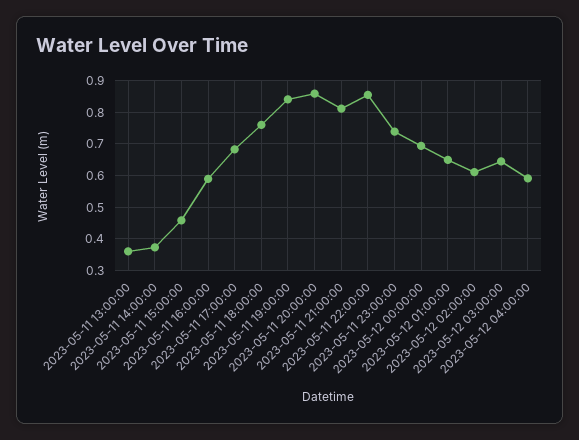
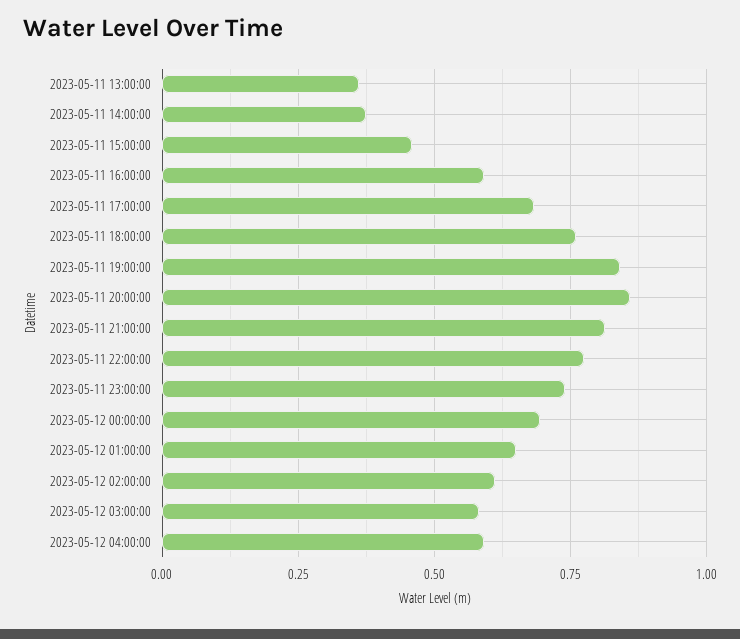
  {
    "2023-05-11 13:00:00": 0.36,
    "2023-05-11 14:00:00": 0.38,
    "2023-05-11 15:00:00": 0.46,
    "2023-05-11 16:00:00": 0.6,
    "2023-05-11 17:00:00": 0.68,
    "2023-05-11 18:00:00": 0.76,
    "2023-05-11 19:00:00": 0.84,
    "2023-05-11 20:00:00": 0.86,
    "2023-05-11 21:00:00": 0.82,
-   "2023-05-11 22:00:00": 0.86,
+   "2023-05-11 22:00:00": 0.775,
    "2023-05-11 23:00:00": 0.74,
    "2023-05-12 00:00:00": 0.7,
    "2023-05-12 01:00:00": 0.66,
    "2023-05-12 02:00:00": 0.62,
-   "2023-05-12 03:00:00": 0.64,
+   "2023-05-12 03:00:00": 0.575,
    "2023-05-12 04:00:00": 0.6
  }

